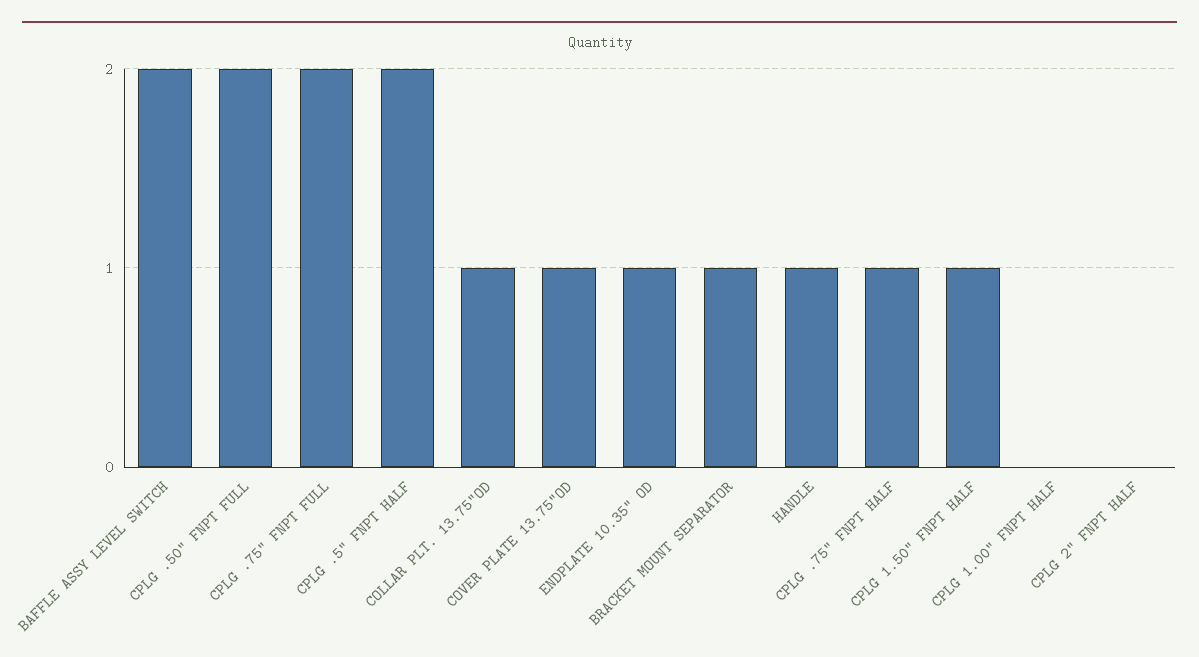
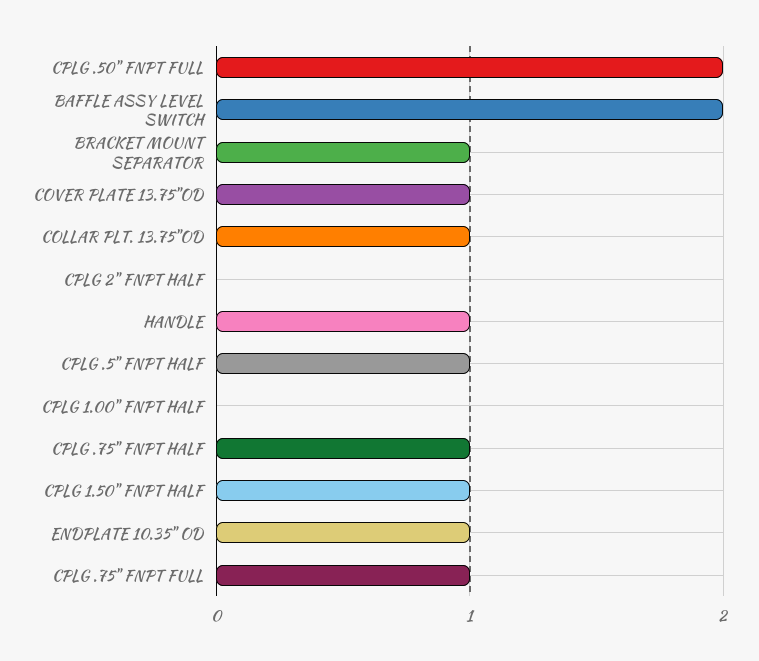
  {
    "BAFFLE ASSY LEVEL SWITCH": 2,
    "CPLG .50\" FNPT FULL": 2,
-   "CPLG .75\" FNPT FULL": 2,
+   "CPLG .75\" FNPT FULL": 1,
-   "CPLG .5\" FNPT HALF": 2,
+   "CPLG .5\" FNPT HALF": 1,
    "COLLAR PLT. 13.75\"OD": 1,
    "COVER PLATE 13.75\"OD": 1,
    "ENDPLATE 10.35\" OD": 1,
    "BRACKET MOUNT SEPARATOR": 1,
    "HANDLE": 1,
    "CPLG .75\" FNPT HALF": 1,
    "CPLG 1.50\" FNPT HALF": 1,
    "CPLG 1.00\" FNPT HALF": 0,
    "CPLG 2\" FNPT HALF": 0
  }

